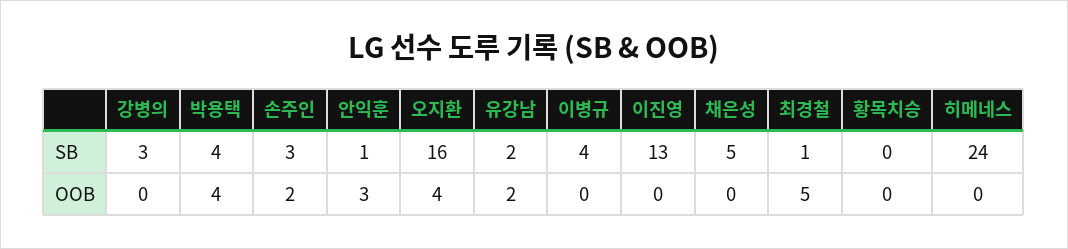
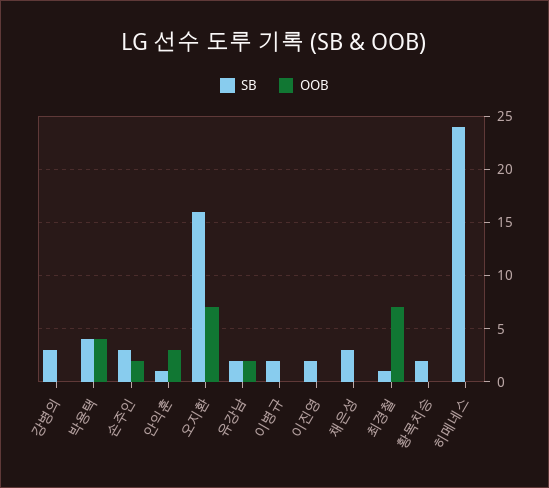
  {
    "SB": {
      "강병의": 3,
      "박용택": 4,
      "손주인": 3,
      "안익훈": 1,
      "오지환": 16,
      "유강남": 2,
-     "이병규": 4,
+     "이병규": 2,
-     "이진영": 13,
+     "이진영": 2,
-     "채은성": 5,
+     "채은성": 3,
      "최경철": 1,
-     "황목치승": 0,
+     "황목치승": 2,
      "히메네스": 24
    },
    "OOB": {
      "강병의": 0,
      "박용택": 4,
      "손주인": 2,
      "안익훈": 3,
-     "오지환": 4,
+     "오지환": 7,
      "유강남": 2,
      "이병규": 0,
      "이진영": 0,
      "채은성": 0,
-     "최경철": 5,
+     "최경철": 7,
      "황목치승": 0,
      "히메네스": 0
    }
  }

